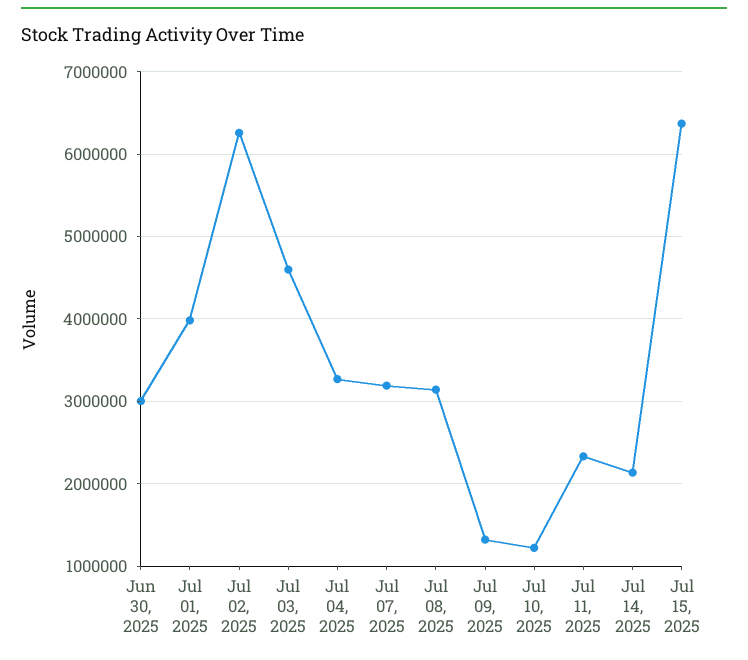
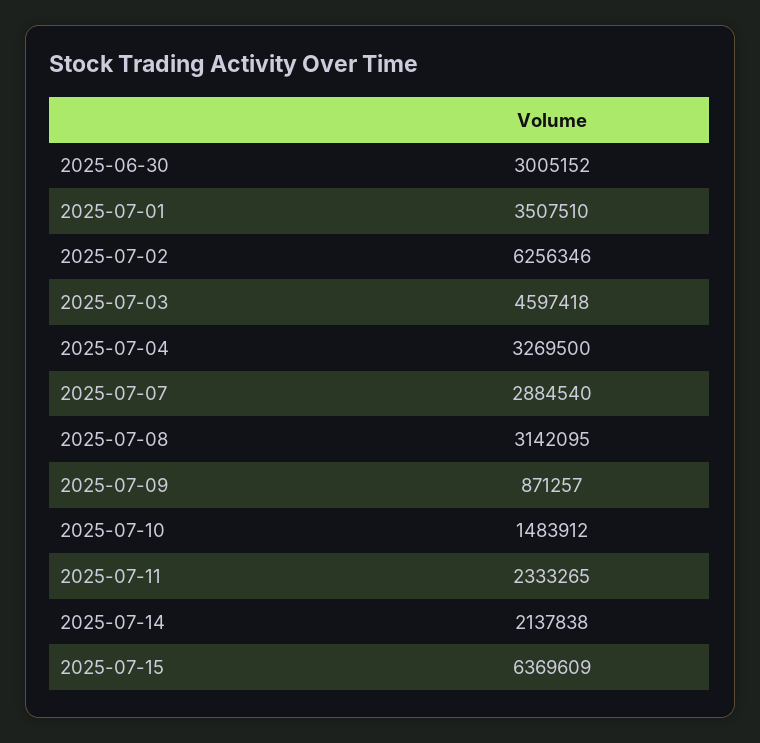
  {
    "Jun 30, 2025": 3005152,
-   "Jul 01, 2025": 4000000,
+   "Jul 01, 2025": 3507510,
    "Jul 02, 2025": 6256346,
    "Jul 03, 2025": 4597418,
    "Jul 04, 2025": 3269500,
-   "Jul 07, 2025": 3200000,
+   "Jul 07, 2025": 2884540,
    "Jul 08, 2025": 3142095,
-   "Jul 09, 2025": 1300000,
+   "Jul 09, 2025": 871257,
-   "Jul 10, 2025": 1200000,
+   "Jul 10, 2025": 1483912,
    "Jul 11, 2025": 2333265,
    "Jul 14, 2025": 2137838,
    "Jul 15, 2025": 6369609
  }

